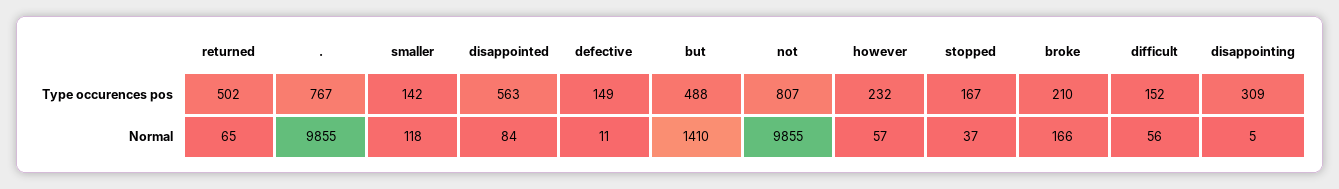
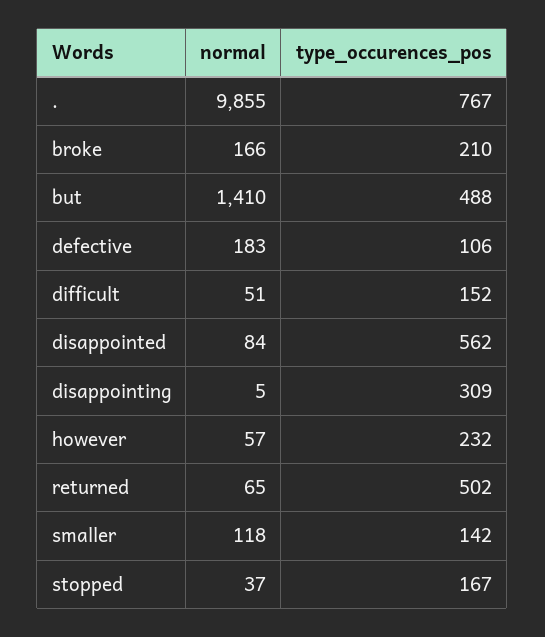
  {
    "returned": {
      "Type occurences pos": 502,
      "Normal": 65
    },
    ".": {
      "Type occurences pos": 767,
      "Normal": 9855
    },
    "smaller": {
      "Type occurences pos": 142,
      "Normal": 118
    },
    "disappointed": {
-     "Type occurences pos": 563,
+     "Type occurences pos": 562,
      "Normal": 84
    },
    "defective": {
-     "Type occurences pos": 149,
+     "Type occurences pos": 106,
-     "Normal": 11
+     "Normal": 183
    },
    "but": {
      "Type occurences pos": 488,
      "Normal": 1410
    },
-   "not": {
-     "Type occurences pos": 807,
-     "Normal": 9855
-   },
    "however": {
      "Type occurences pos": 232,
      "Normal": 57
    },
    "stopped": {
      "Type occurences pos": 167,
      "Normal": 37
    },
    "broke": {
      "Type occurences pos": 210,
      "Normal": 166
    },
    "difficult": {
      "Type occurences pos": 152,
-     "Normal": 56
+     "Normal": 51
    },
    "disappointing": {
      "Type occurences pos": 309,
      "Normal": 5
    }
  }

